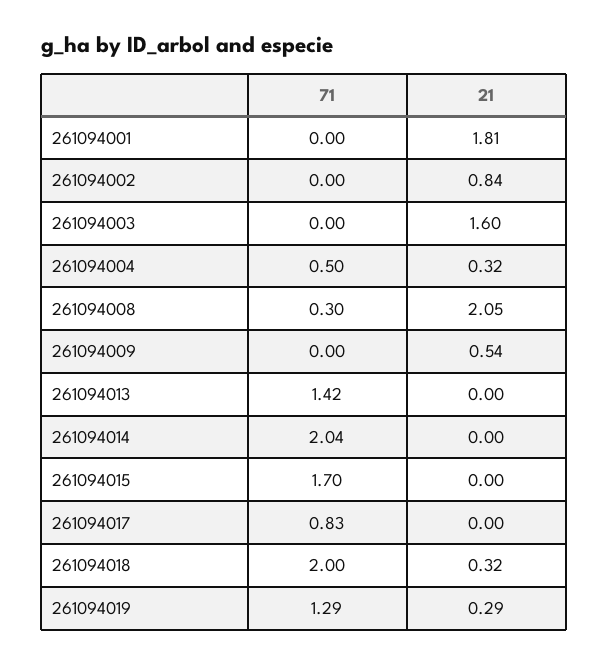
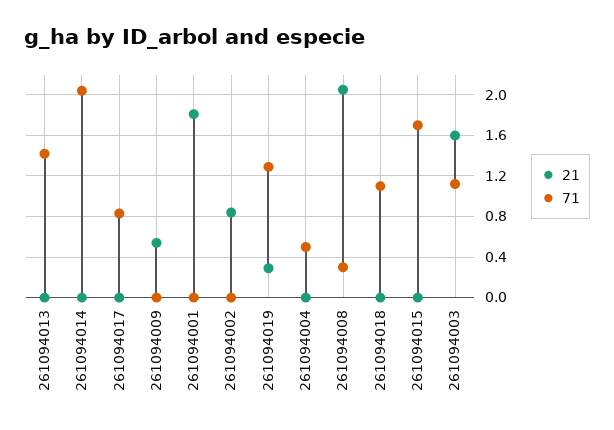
  {
    "71": {
      "261094001": 0,
      "261094002": 0,
-     "261094003": 0,
+     "261094003": 1.1,
      "261094004": 0.5,
      "261094008": 0.3,
      "261094009": 0,
      "261094013": 1.42,
      "261094014": 2.04,
      "261094015": 1.7,
      "261094017": 0.83,
-     "261094018": 2,
+     "261094018": 1.1,
      "261094019": 1.29
    },
    "21": {
      "261094001": 1.81,
      "261094002": 0.84,
      "261094003": 1.6,
-     "261094004": 0.32,
+     "261094004": 0,
      "261094008": 2.05,
      "261094009": 0.54,
      "261094013": 0,
      "261094014": 0,
      "261094015": 0,
      "261094017": 0,
-     "261094018": 0.32,
+     "261094018": 0,
      "261094019": 0.29
    }
  }

